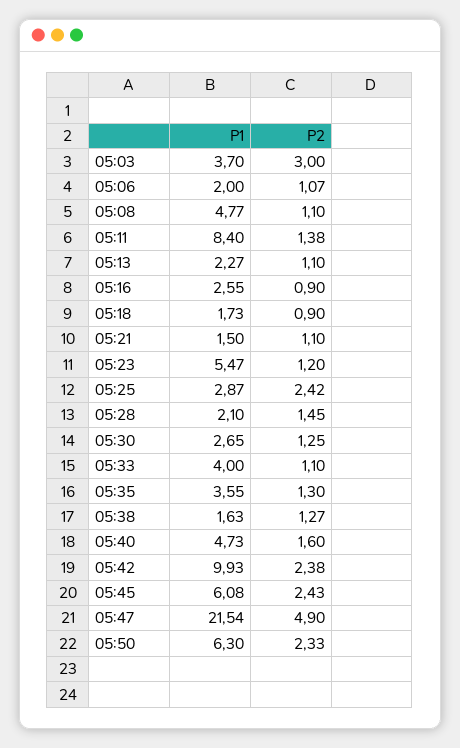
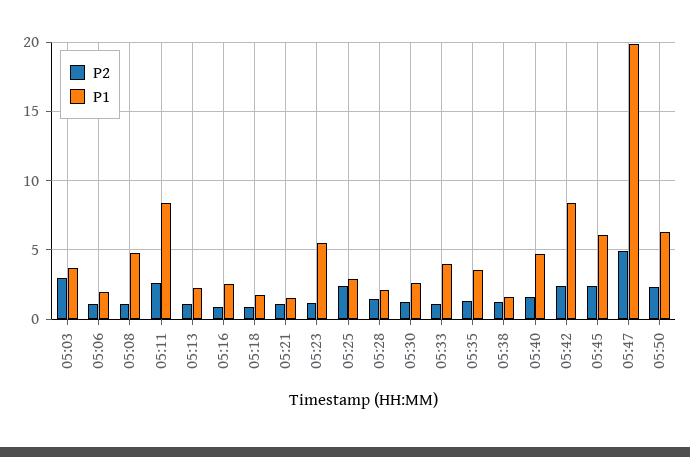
  {
    "P1": {
      "05:03": 3.7,
      "05:06": 2,
      "05:08": 4.77,
      "05:11": 8.4,
      "05:13": 2.27,
      "05:16": 2.55,
      "05:18": 1.73,
      "05:21": 1.5,
      "05:23": 5.47,
      "05:25": 2.87,
      "05:28": 2.1,
      "05:30": 2.65,
      "05:33": 4,
      "05:35": 3.55,
      "05:38": 1.63,
      "05:40": 4.73,
-     "05:42": 9.93,
+     "05:42": 8.5,
      "05:45": 6.08,
-     "05:47": 21.54,
+     "05:47": 20,
      "05:50": 6.3
    },
    "P2": {
      "05:03": 3,
      "05:06": 1.07,
      "05:08": 1.1,
-     "05:11": 1.38,
+     "05:11": 2.5,
      "05:13": 1.1,
      "05:16": 0.9,
      "05:18": 0.9,
      "05:21": 1.1,
      "05:23": 1.2,
      "05:25": 2.42,
      "05:28": 1.45,
      "05:30": 1.25,
      "05:33": 1.1,
      "05:35": 1.3,
      "05:38": 1.27,
      "05:40": 1.6,
      "05:42": 2.38,
      "05:45": 2.43,
      "05:47": 4.9,
      "05:50": 2.33
    }
  }

